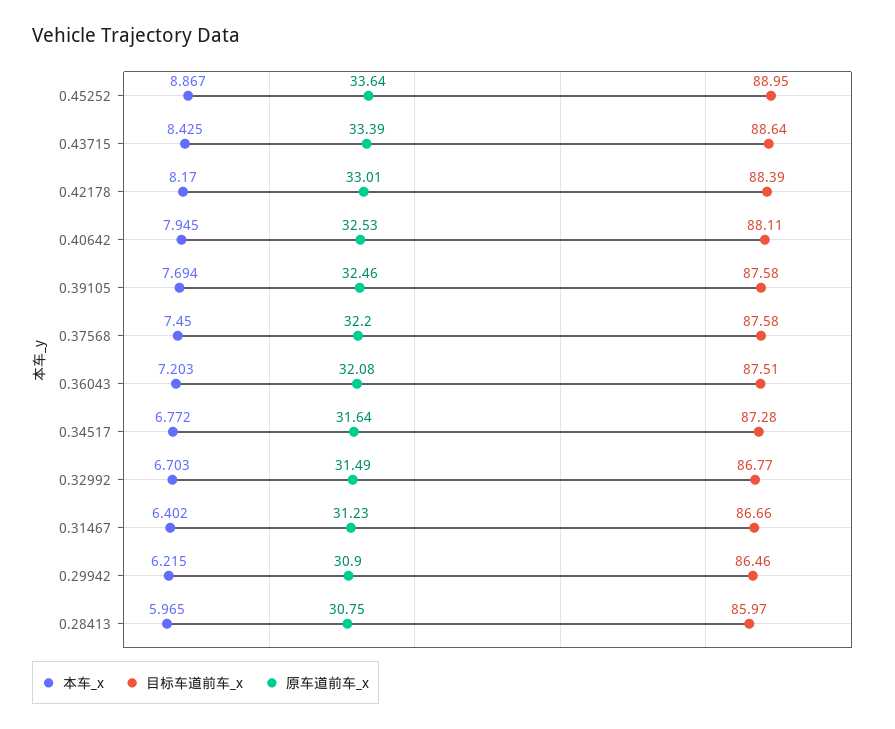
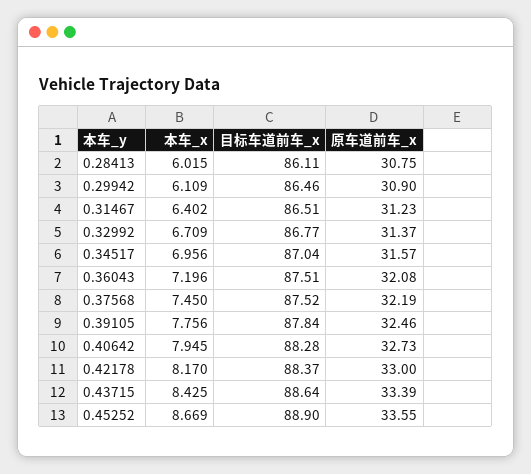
  {
    "本车_x": {
-     "0.45252": 8.867,
+     "0.45252": 8.669,
      "0.43715": 8.425,
      "0.42178": 8.17,
      "0.40642": 7.945,
-     "0.39105": 7.694,
+     "0.39105": 7.756,
      "0.37568": 7.45,
-     "0.36043": 7.203,
+     "0.36043": 7.196,
-     "0.34517": 6.772,
+     "0.34517": 6.956,
-     "0.32992": 6.703,
+     "0.32992": 6.709,
      "0.31467": 6.402,
-     "0.29942": 6.215,
+     "0.29942": 6.109,
-     "0.28413": 5.965
+     "0.28413": 6.015
    },
    "目标车道前车_x": {
-     "0.45252": 88.95,
+     "0.45252": 88.9,
      "0.43715": 88.64,
-     "0.42178": 88.39,
+     "0.42178": 88.37,
-     "0.40642": 88.11,
+     "0.40642": 88.28,
-     "0.39105": 87.58,
+     "0.39105": 87.84,
-     "0.37568": 87.58,
+     "0.37568": 87.52,
      "0.36043": 87.51,
-     "0.34517": 87.28,
+     "0.34517": 87.04,
      "0.32992": 86.77,
-     "0.31467": 86.66,
+     "0.31467": 86.51,
      "0.29942": 86.46,
-     "0.28413": 85.97
+     "0.28413": 86.11
    },
    "原车道前车_x": {
-     "0.45252": 33.64,
+     "0.45252": 33.55,
      "0.43715": 33.39,
-     "0.42178": 33.01,
+     "0.42178": 33,
-     "0.40642": 32.53,
+     "0.40642": 32.73,
      "0.39105": 32.46,
-     "0.37568": 32.2,
+     "0.37568": 32.19,
      "0.36043": 32.08,
-     "0.34517": 31.64,
+     "0.34517": 31.57,
-     "0.32992": 31.49,
+     "0.32992": 31.37,
      "0.31467": 31.23,
      "0.29942": 30.9,
      "0.28413": 30.75
    }
  }

